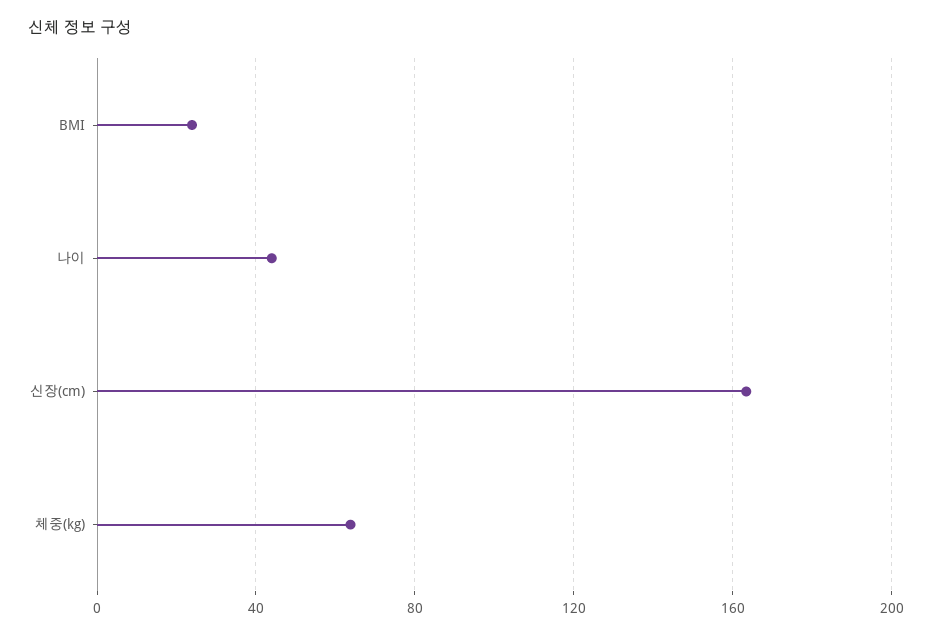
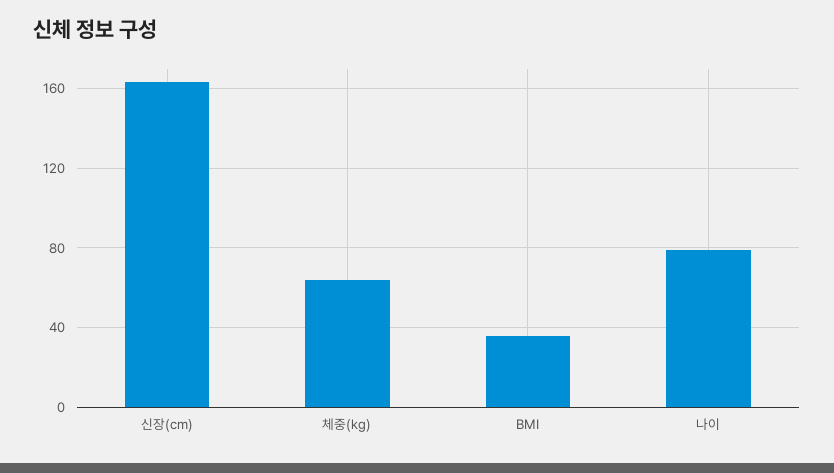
  {
-   "BMI": 25,
+   "BMI": 35,
-   "나이": 45,
+   "나이": 80,
    "신장(cm)": 165,
    "체중(kg)": 65
  }

